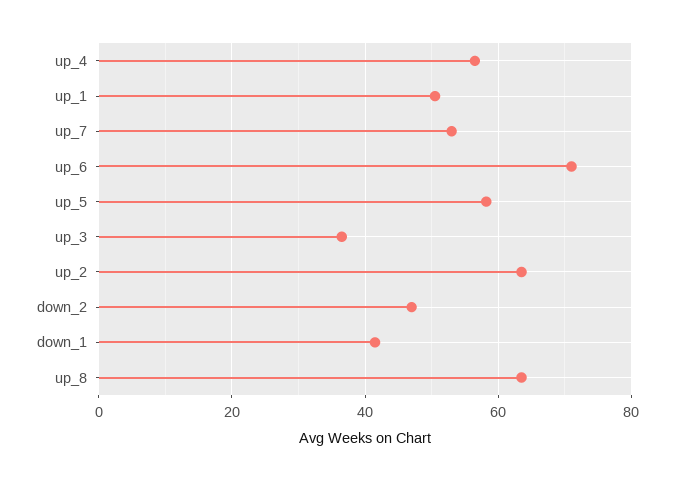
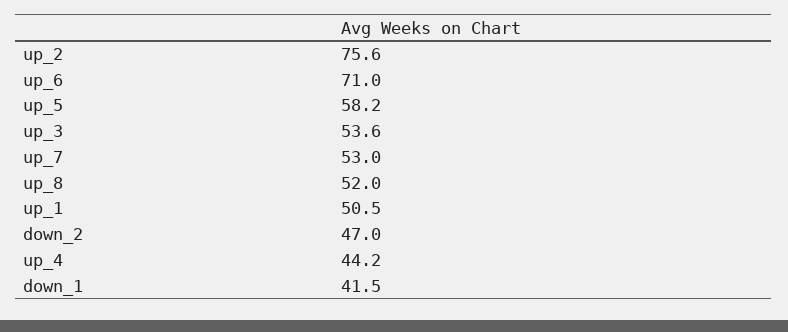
  {
-   "up_4": 56,
+   "up_4": 44.2,
    "up_1": 50.5,
    "up_7": 53,
    "up_6": 71,
    "up_5": 58.2,
-   "up_3": 36,
+   "up_3": 53.6,
-   "up_2": 64,
+   "up_2": 75.6,
    "down_2": 47,
    "down_1": 41.5,
-   "up_8": 64
+   "up_8": 52
  }

